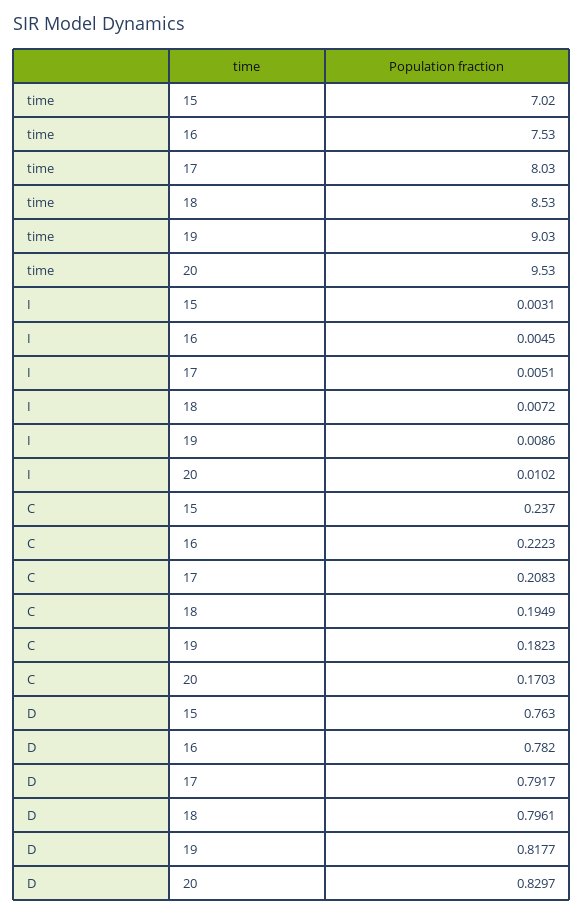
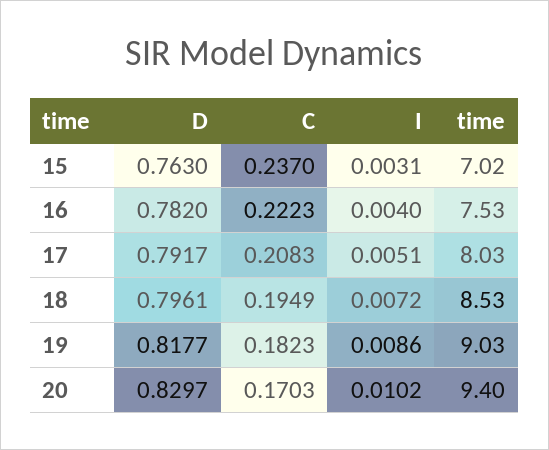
  {
    "time": {
      "15": 7.02,
      "16": 7.53,
      "17": 8.03,
      "18": 8.53,
      "19": 9.03,
-     "20": 9.53
+     "20": 9.4
    },
    "I": {
      "15": 0.0031,
-     "16": 0.0045,
+     "16": 0.004,
      "17": 0.0051,
      "18": 0.0072,
      "19": 0.0086,
      "20": 0.0102
    },
    "C": {
      "15": 0.237,
      "16": 0.2223,
      "17": 0.2083,
      "18": 0.1949,
      "19": 0.1823,
      "20": 0.1703
    },
    "D": {
      "15": 0.763,
      "16": 0.782,
      "17": 0.7917,
      "18": 0.7961,
      "19": 0.8177,
      "20": 0.8297
    }
  }

